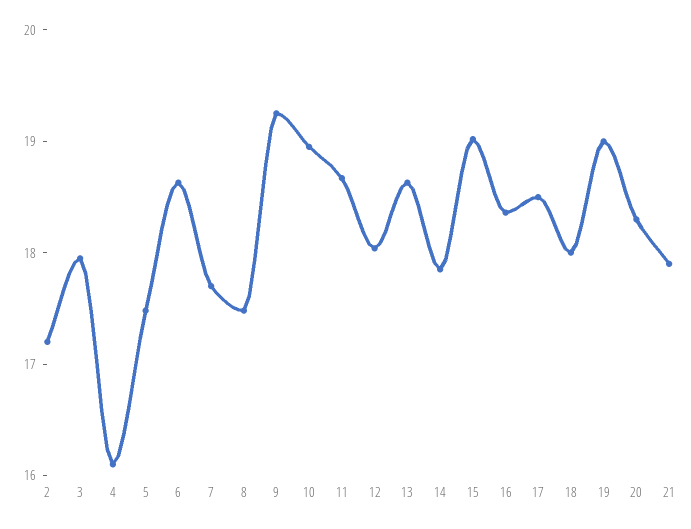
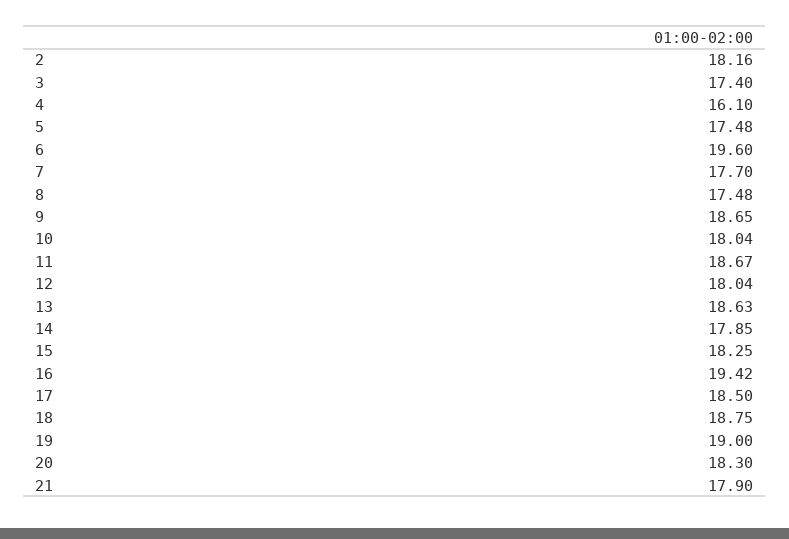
  {
-   "2": 17.2,
+   "2": 18.16,
-   "3": 18,
+   "3": 17.4,
    "4": 16.1,
    "5": 17.48,
-   "6": 18.6,
+   "6": 19.6,
    "7": 17.7,
    "8": 17.48,
-   "9": 19.2,
+   "9": 18.65,
-   "10": 19,
+   "10": 18.04,
    "11": 18.67,
    "12": 18.04,
    "13": 18.63,
    "14": 17.85,
-   "15": 19,
+   "15": 18.25,
-   "16": 18.4,
+   "16": 19.42,
    "17": 18.5,
-   "18": 18,
+   "18": 18.75,
    "19": 19,
    "20": 18.3,
    "21": 17.9
  }

